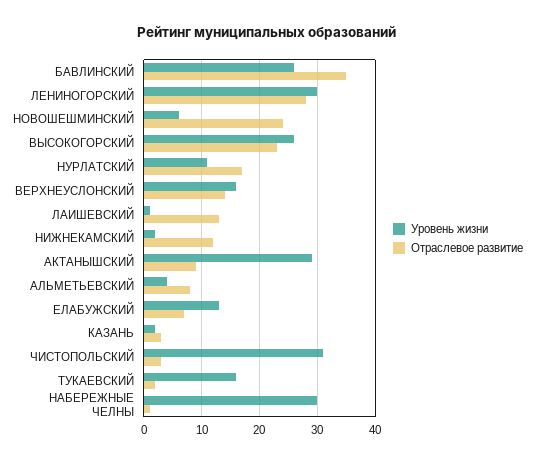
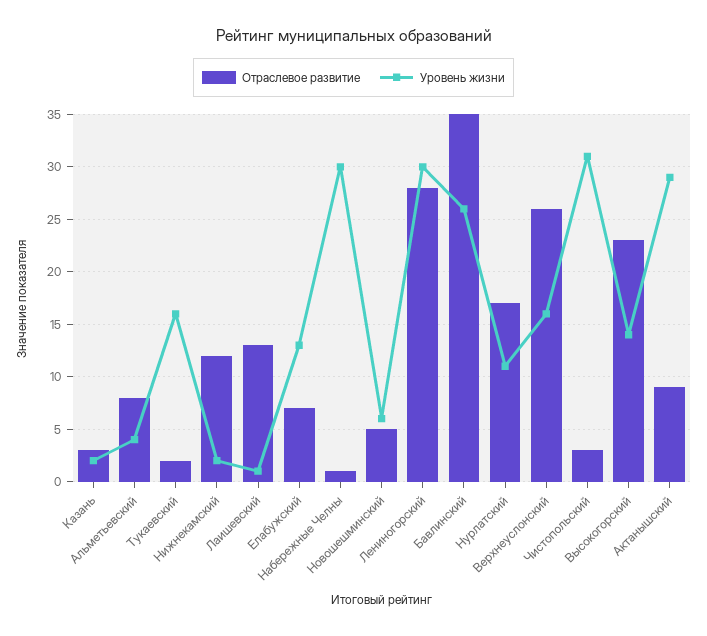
  {
    "Уровень жизни": {
      "БАВЛИНСКИЙ": 26,
      "ЛЕНИНОГОРСКИЙ": 30,
      "НОВОШЕШМИНСКИЙ": 6,
-     "ВЫСОКОГОРСКИЙ": 25,
+     "ВЫСОКОГОРСКИЙ": 14,
      "НУРЛАТСКИЙ": 11,
      "ВЕРХНЕУСЛОНСКИЙ": 16,
      "ЛАИШЕВСКИЙ": 1,
      "НИЖНЕКАМСКИЙ": 2,
      "АКТАНЫШСКИЙ": 29,
      "АЛЬМЕТЬЕВСКИЙ": 4,
      "ЕЛАБУЖСКИЙ": 13,
      "КАЗАНЬ": 2,
      "ЧИСТОПОЛЬСКИЙ": 31,
      "ТУКАЕВСКИЙ": 16,
      "НАБЕРЕЖНЫЕ ЧЕЛНЫ": 30
    },
    "Отраслевое развитие": {
      "БАВЛИНСКИЙ": 35,
      "ЛЕНИНОГОРСКИЙ": 28,
-     "НОВОШЕШМИНСКИЙ": 25,
+     "НОВОШЕШМИНСКИЙ": 5,
      "ВЫСОКОГОРСКИЙ": 23,
      "НУРЛАТСКИЙ": 17,
-     "ВЕРХНЕУСЛОНСКИЙ": 15,
+     "ВЕРХНЕУСЛОНСКИЙ": 26,
      "ЛАИШЕВСКИЙ": 13,
      "НИЖНЕКАМСКИЙ": 12,
      "АКТАНЫШСКИЙ": 9,
      "АЛЬМЕТЬЕВСКИЙ": 8,
      "ЕЛАБУЖСКИЙ": 7,
      "КАЗАНЬ": 3,
      "ЧИСТОПОЛЬСКИЙ": 3,
      "ТУКАЕВСКИЙ": 2,
      "НАБЕРЕЖНЫЕ ЧЕЛНЫ": 1
    }
  }

